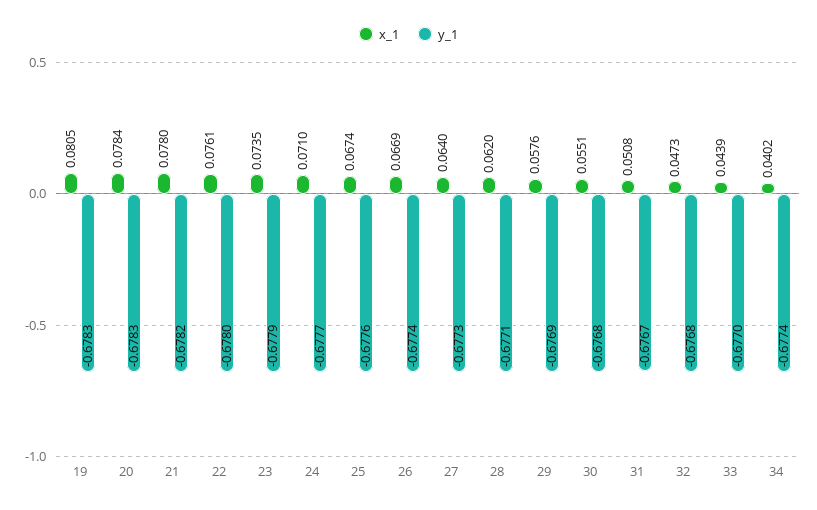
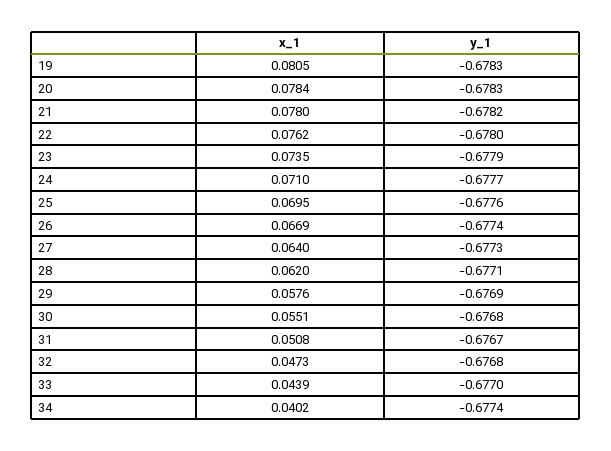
  {
    "x_1": {
      "19": 0.0805,
      "20": 0.0784,
      "21": 0.078,
-     "22": 0.0761,
+     "22": 0.0762,
      "23": 0.0735,
      "24": 0.071,
-     "25": 0.0674,
+     "25": 0.0695,
      "26": 0.0669,
      "27": 0.064,
      "28": 0.062,
      "29": 0.0576,
      "30": 0.0551,
      "31": 0.0508,
      "32": 0.0473,
      "33": 0.0439,
      "34": 0.0402
    },
    "y_1": {
      "19": -0.6783,
      "20": -0.6783,
      "21": -0.6782,
      "22": -0.678,
      "23": -0.6779,
      "24": -0.6777,
      "25": -0.6776,
      "26": -0.6774,
      "27": -0.6773,
      "28": -0.6771,
      "29": -0.6769,
      "30": -0.6768,
      "31": -0.6767,
      "32": -0.6768,
      "33": -0.677,
      "34": -0.6774
    }
  }

